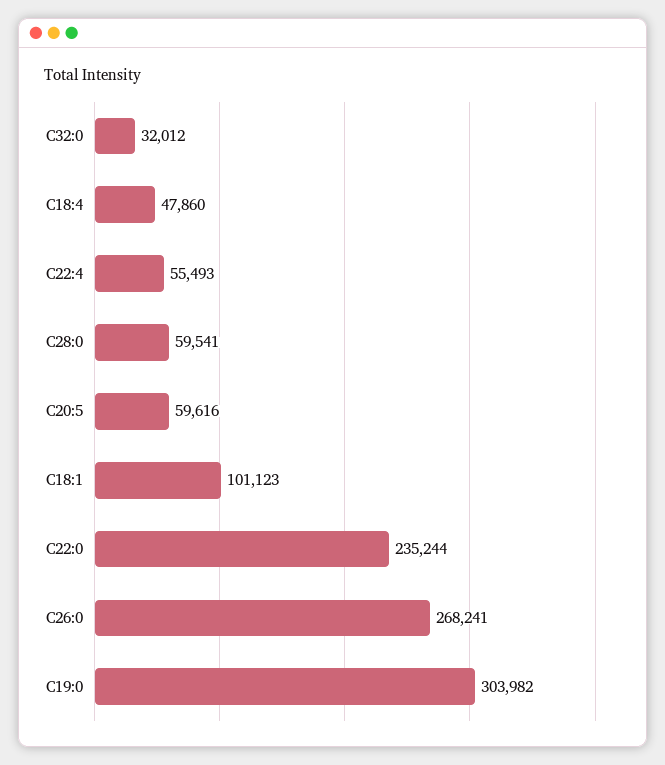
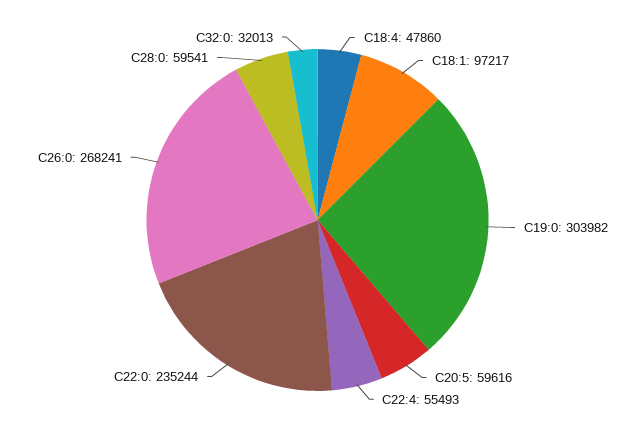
  {
-   "C32:0": 32012,
+   "C32:0": 32013,
    "C18:4": 47860,
    "C22:4": 55493,
    "C28:0": 59541,
    "C20:5": 59616,
-   "C18:1": 101123,
+   "C18:1": 97217,
    "C22:0": 235244,
    "C26:0": 268241,
    "C19:0": 303982
  }

